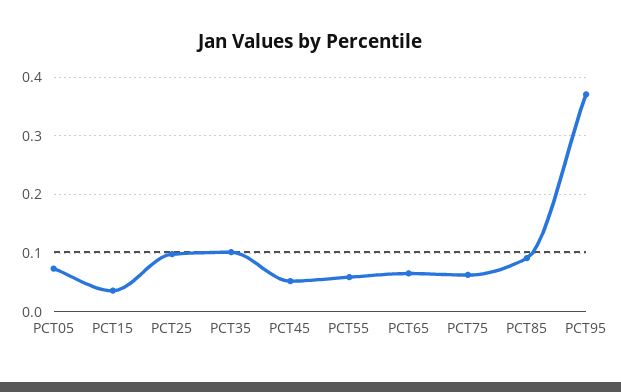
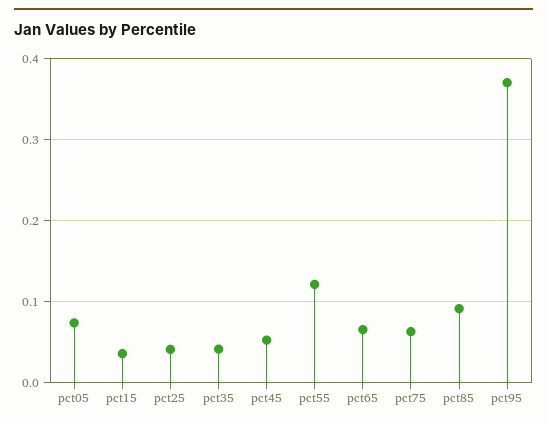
  {
    "PCT05": 0.07,
    "PCT15": 0.04,
-   "PCT25": 0.1,
+   "PCT25": 0.04,
-   "PCT35": 0.1,
+   "PCT35": 0.04,
    "PCT45": 0.05,
-   "PCT55": 0.06,
+   "PCT55": 0.12,
    "PCT65": 0.07,
    "PCT75": 0.06,
    "PCT85": 0.09,
    "PCT95": 0.37
  }

